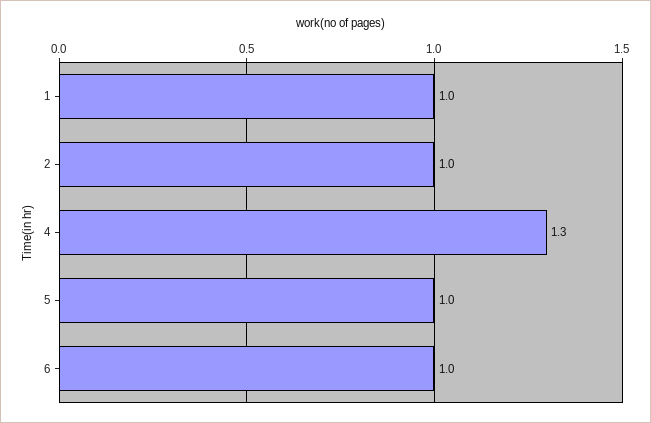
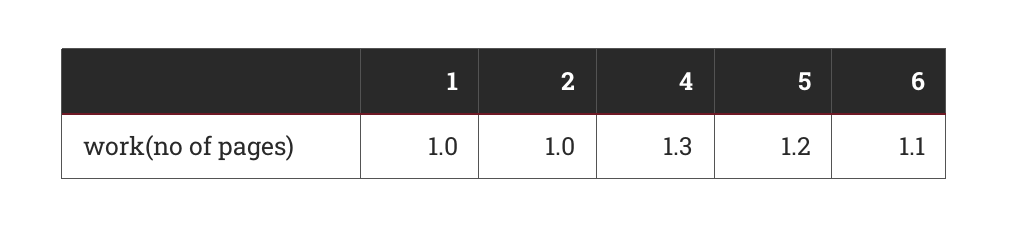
  {
    "1": 1,
    "2": 1,
    "4": 1.3,
-   "5": 1,
+   "5": 1.2,
-   "6": 1
+   "6": 1.1
  }

